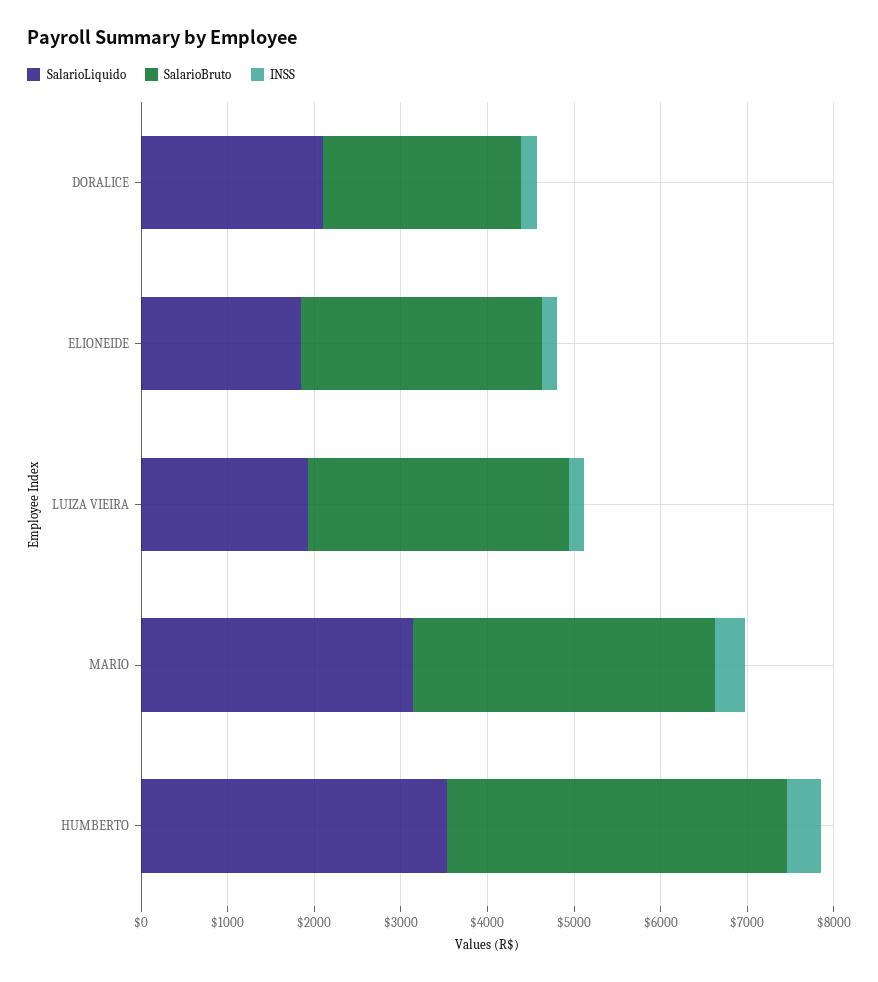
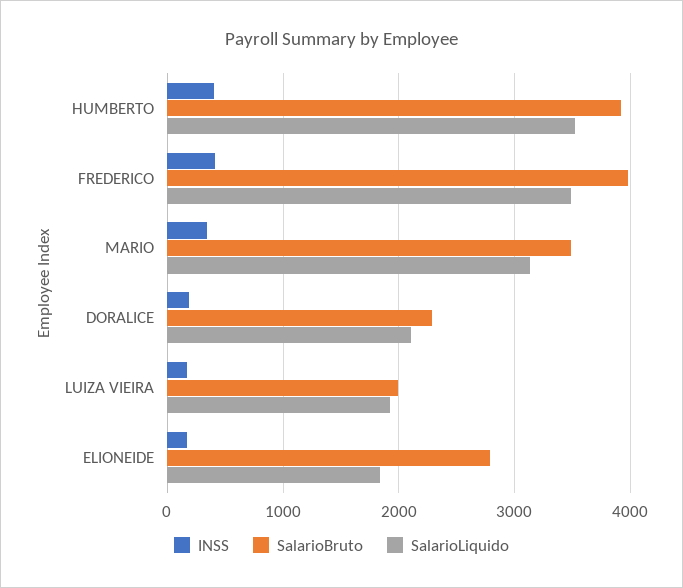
  {
    "SalarioLiquido": {
      "DORALICE": 2100,
      "ELIONEIDE": 1800,
      "LUIZA VIEIRA": 1900,
      "MARIO": 3100,
-     "HUMBERTO": 3500
+     "HUMBERTO": 3500,
+     "FREDERICO": 3500
    },
    "SalarioBruto": {
      "DORALICE": 2300,
      "ELIONEIDE": 2800,
-     "LUIZA VIEIRA": 3000,
+     "LUIZA VIEIRA": 2000,
      "MARIO": 3500,
-     "HUMBERTO": 3900
+     "HUMBERTO": 3900,
+     "FREDERICO": 4000
    },
    "INSS": {
      "DORALICE": 200,
      "ELIONEIDE": 200,
      "LUIZA VIEIRA": 200,
      "MARIO": 300,
-     "HUMBERTO": 400
+     "HUMBERTO": 400,
+     "FREDERICO": 400
    }
  }

